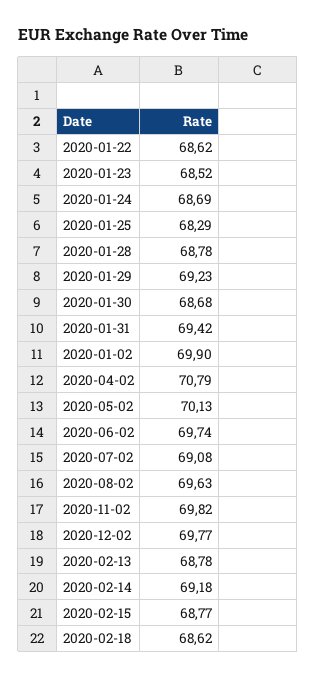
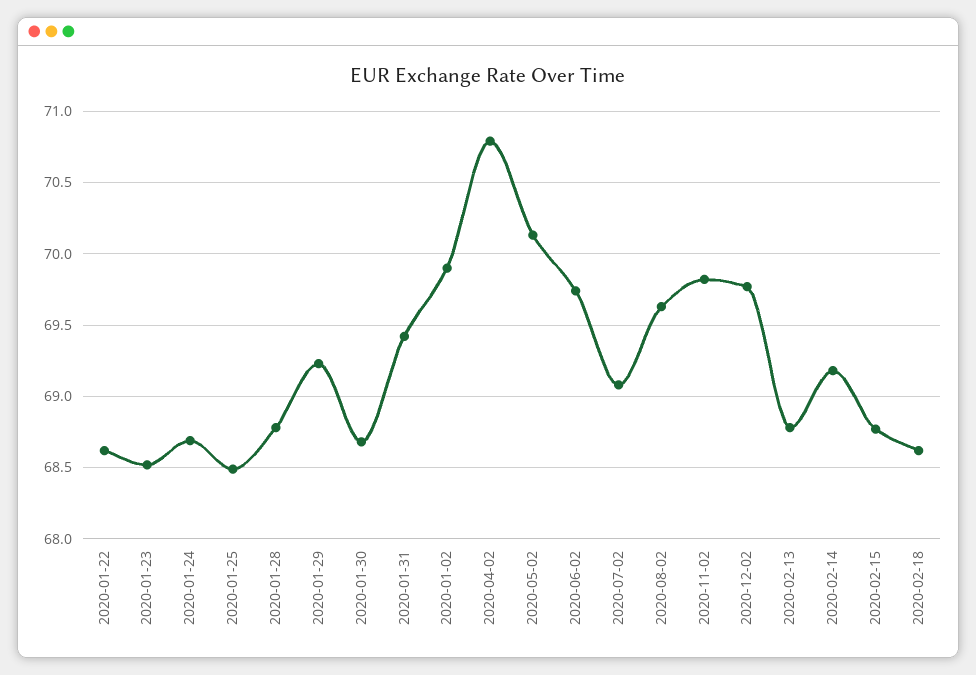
  {
    "2020-01-22": 68.62,
    "2020-01-23": 68.52,
    "2020-01-24": 68.69,
-   "2020-01-25": 68.29,
+   "2020-01-25": 68.5,
    "2020-01-28": 68.78,
    "2020-01-29": 69.23,
    "2020-01-30": 68.68,
    "2020-01-31": 69.42,
    "2020-01-02": 69.9,
    "2020-04-02": 70.79,
    "2020-05-02": 70.13,
    "2020-06-02": 69.74,
    "2020-07-02": 69.08,
    "2020-08-02": 69.63,
    "2020-11-02": 69.82,
    "2020-12-02": 69.77,
    "2020-02-13": 68.78,
    "2020-02-14": 69.18,
    "2020-02-15": 68.77,
    "2020-02-18": 68.62
  }

